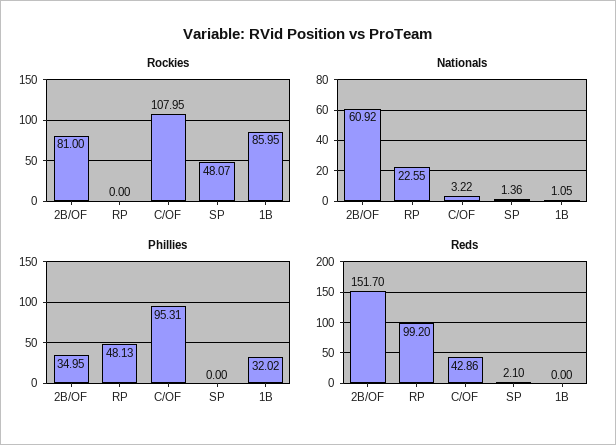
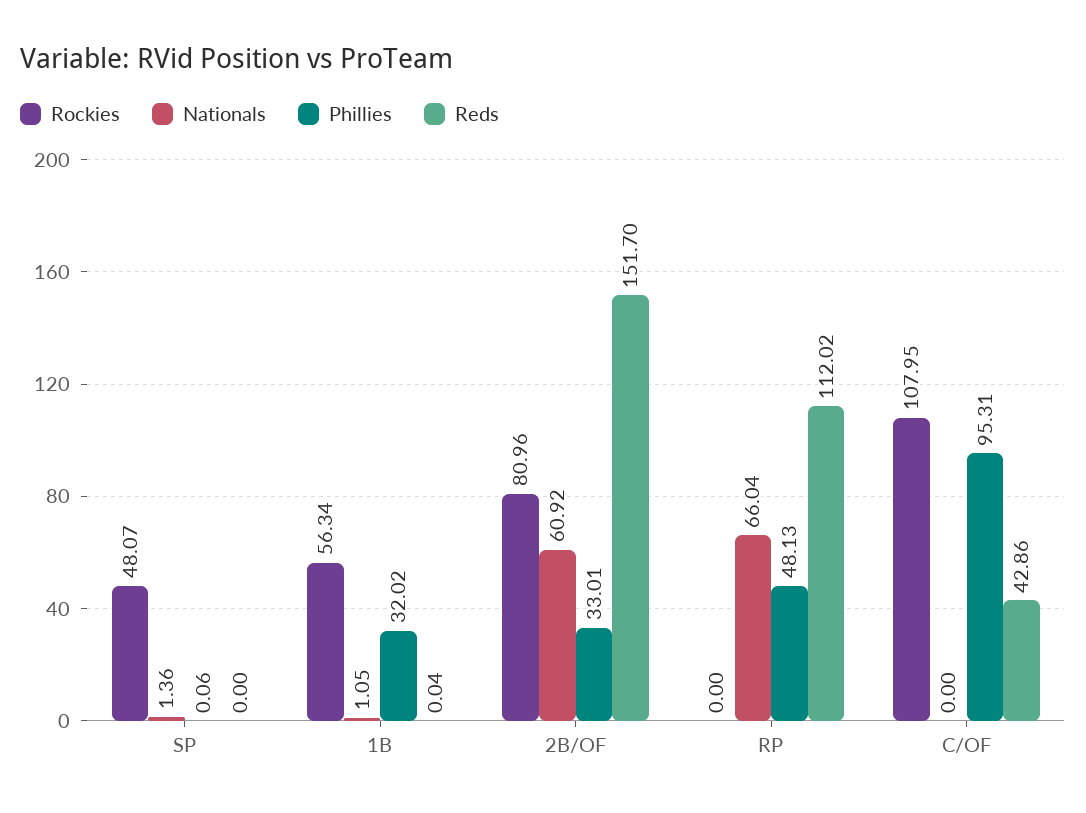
  {
    "Rockies": {
-     "2B/OF": 81,
+     "2B/OF": 80.96,
      "RP": 0,
      "C/OF": 107.95,
      "SP": 48.07,
-     "1B": 85.95
+     "1B": 56.34
    },
    "Nationals": {
      "2B/OF": 60.92,
-     "RP": 22.55,
+     "RP": 66.04,
-     "C/OF": 3.22,
+     "C/OF": 0,
      "SP": 1.36,
      "1B": 1.05
    },
    "Phillies": {
-     "2B/OF": 34.95,
+     "2B/OF": 33.01,
      "RP": 48.13,
      "C/OF": 95.31,
-     "SP": 0,
+     "SP": 0.06,
      "1B": 32.02
    },
    "Reds": {
      "2B/OF": 151.7,
-     "RP": 99.2,
+     "RP": 112.02,
      "C/OF": 42.86,
-     "SP": 2.1,
+     "SP": 0,
-     "1B": 0
+     "1B": 0.04
    }
  }

